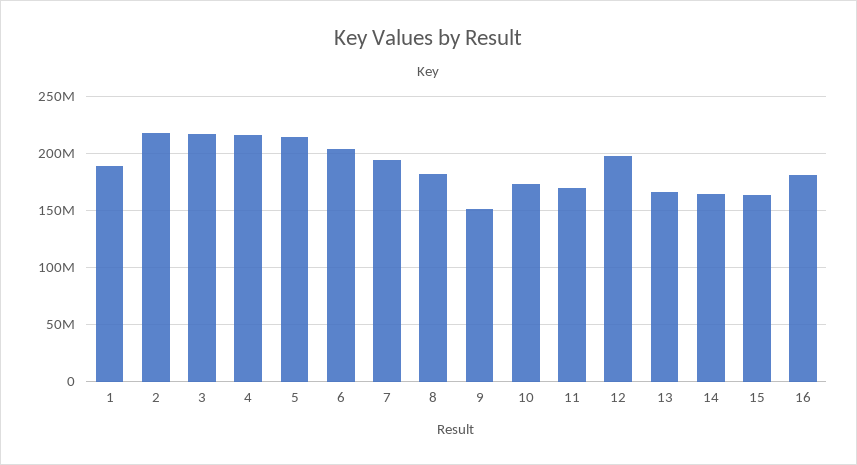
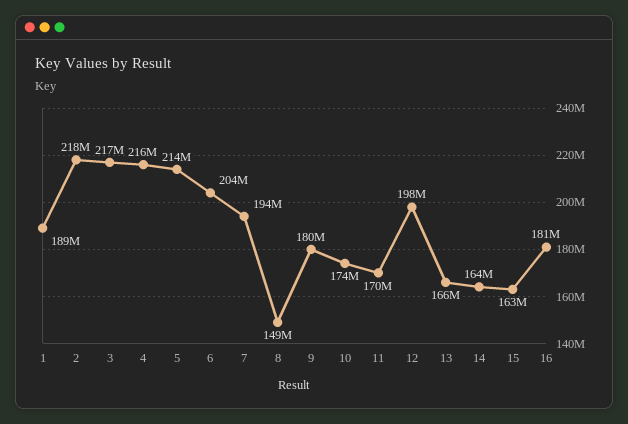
  {
    "1": 189000000,
    "2": 218000000,
    "3": 217000000,
    "4": 216000000,
    "5": 214000000,
    "6": 204000000,
    "7": 194000000,
-   "8": 180000000,
+   "8": 149000000,
-   "9": 150000000,
+   "9": 180000000,
    "10": 174000000,
    "11": 170000000,
    "12": 198000000,
    "13": 166000000,
    "14": 164000000,
    "15": 163000000,
    "16": 181000000
  }

